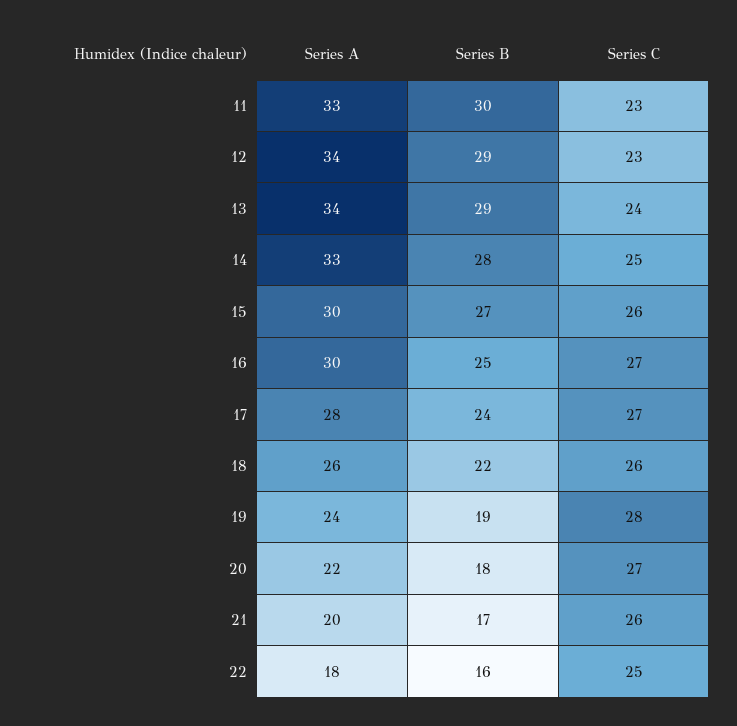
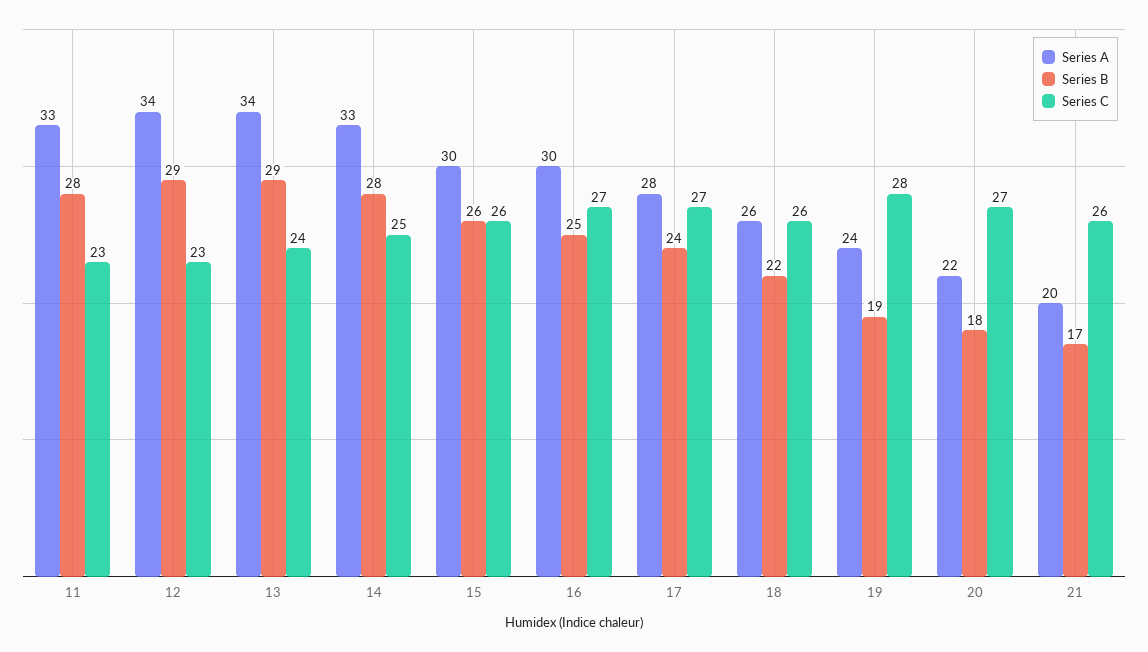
  {
    "Series A": {
      "11": 33,
      "12": 34,
      "13": 34,
      "14": 33,
      "15": 30,
      "16": 30,
      "17": 28,
      "18": 26,
      "19": 24,
      "20": 22,
-     "21": 20,
+     "21": 20
-     "22": 18
    },
    "Series B": {
-     "11": 30,
+     "11": 28,
      "12": 29,
      "13": 29,
      "14": 28,
-     "15": 27,
+     "15": 26,
      "16": 25,
      "17": 24,
      "18": 22,
      "19": 19,
      "20": 18,
-     "21": 17,
+     "21": 17
-     "22": 16
    },
    "Series C": {
      "11": 23,
      "12": 23,
      "13": 24,
      "14": 25,
      "15": 26,
      "16": 27,
      "17": 27,
      "18": 26,
      "19": 28,
      "20": 27,
-     "21": 26,
+     "21": 26
-     "22": 25
    }
  }

